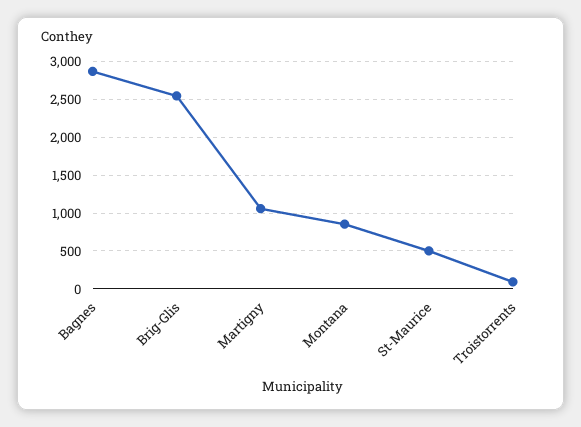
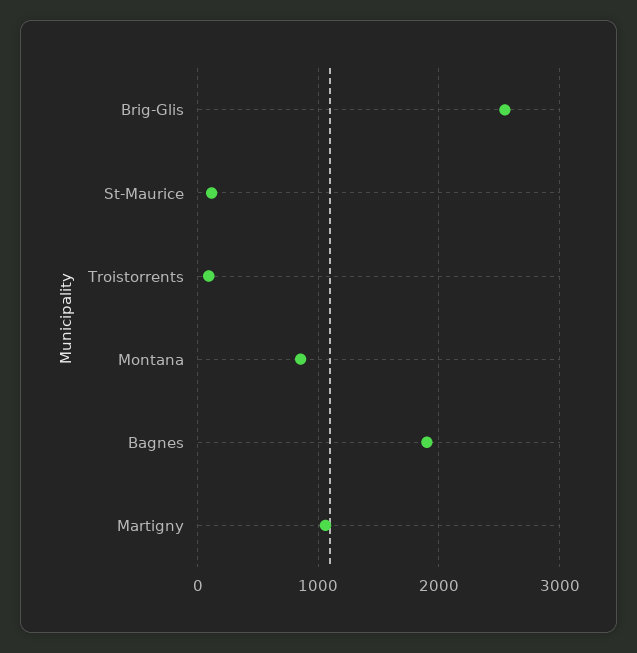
  {
-   "Bagnes": 2900,
+   "Bagnes": 1900,
    "Brig-Glis": 2500,
    "Martigny": 1100,
    "Montana": 900,
-   "St-Maurice": 500,
+   "St-Maurice": 100,
    "Troistorrents": 100
  }

